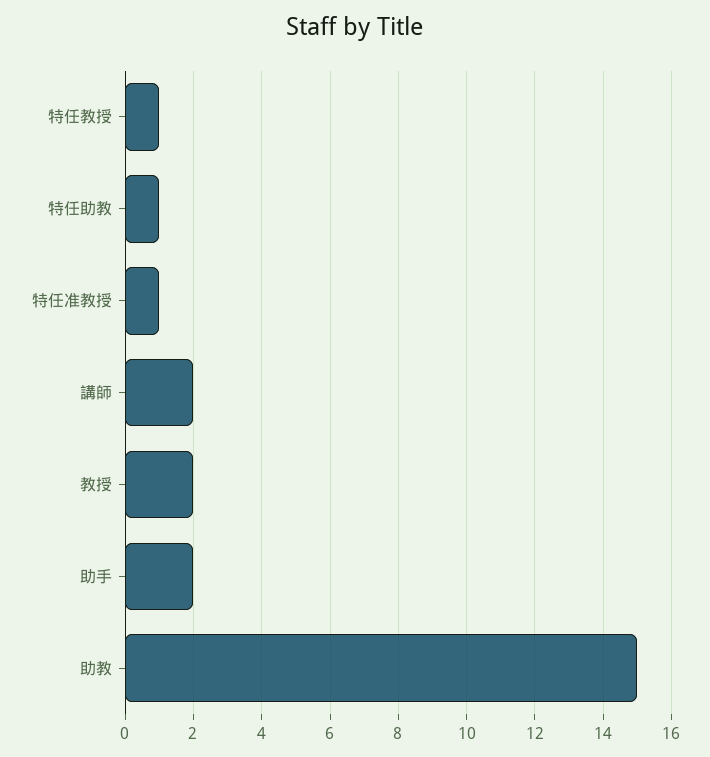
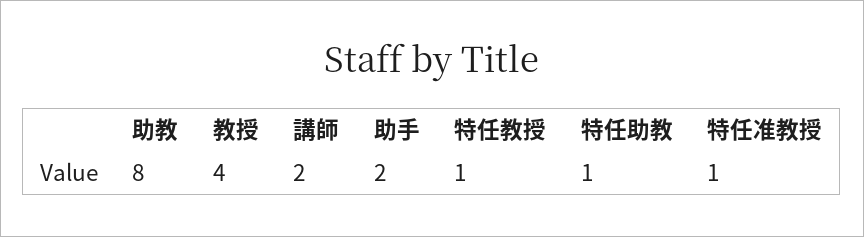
  {
    "特任教授": 1,
    "特任助教": 1,
    "特任准教授": 1,
    "講師": 2,
-   "教授": 2,
+   "教授": 4,
    "助手": 2,
-   "助教": 15
+   "助教": 8
  }

